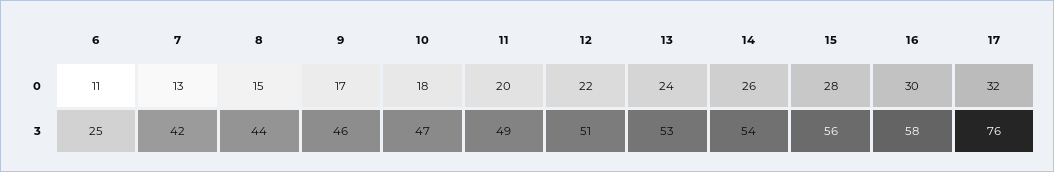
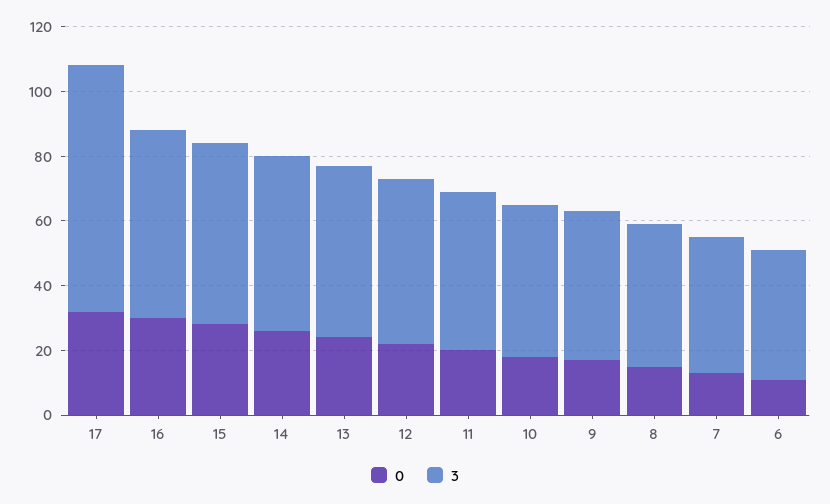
  {
    "0": {
      "6": 11,
      "7": 13,
      "8": 15,
      "9": 17,
      "10": 18,
      "11": 20,
      "12": 22,
      "13": 24,
      "14": 26,
      "15": 28,
      "16": 30,
      "17": 32
    },
    "3": {
-     "6": 25,
+     "6": 40,
      "7": 42,
      "8": 44,
      "9": 46,
      "10": 47,
      "11": 49,
      "12": 51,
      "13": 53,
      "14": 54,
      "15": 56,
      "16": 58,
      "17": 76
    }
  }

